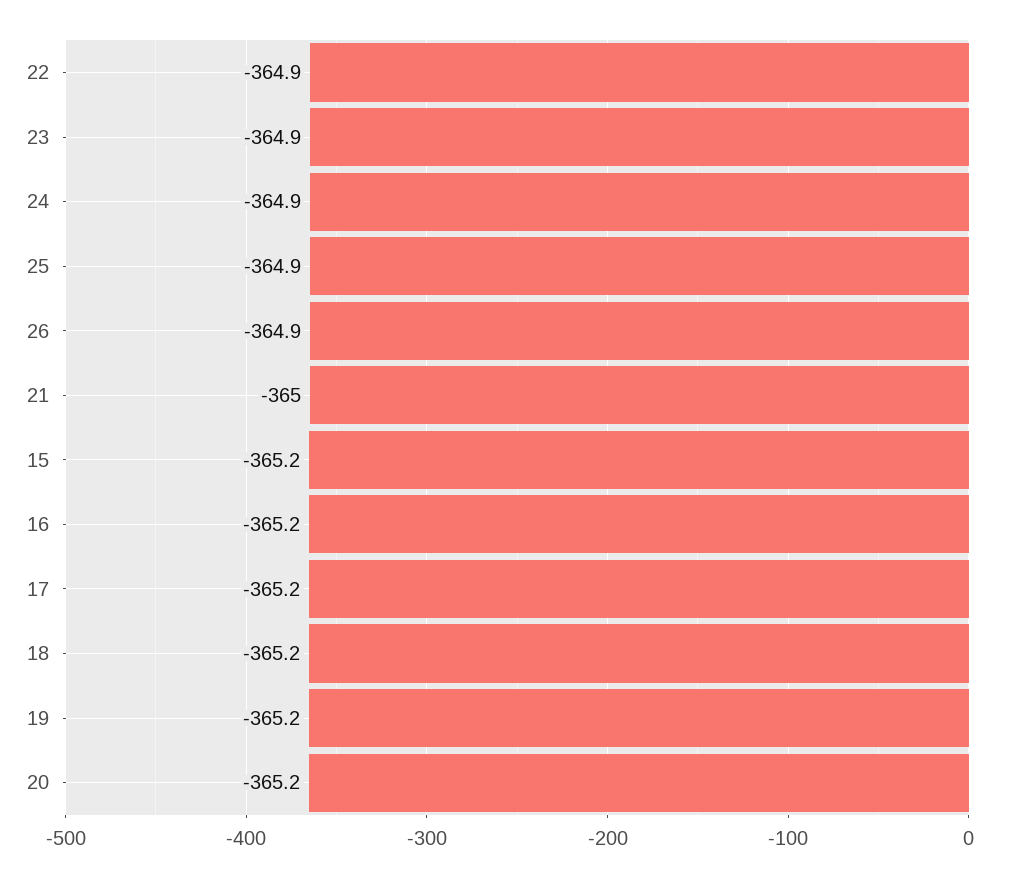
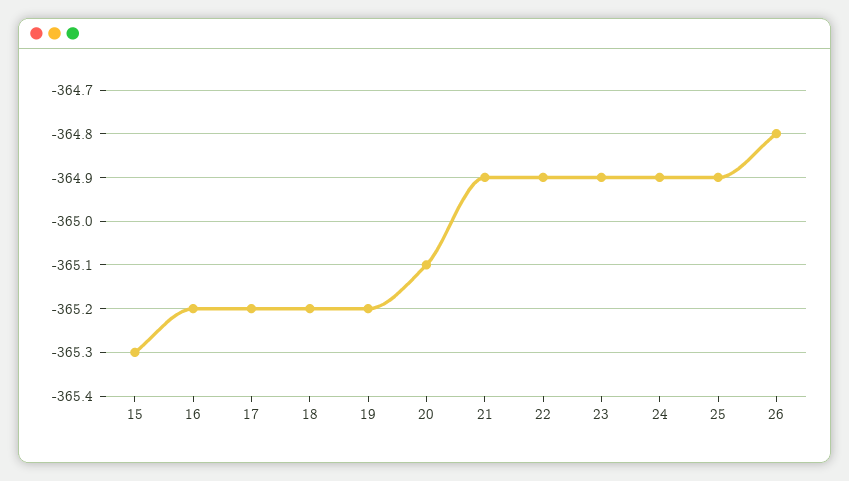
  {
    "22": -364.9,
    "23": -364.9,
    "24": -364.9,
    "25": -364.9,
-   "26": -364.9,
+   "26": -364.8,
-   "21": -365,
+   "21": -364.9,
-   "15": -365.2,
+   "15": -365.3,
    "16": -365.2,
    "17": -365.2,
    "18": -365.2,
    "19": -365.2,
-   "20": -365.2
+   "20": -365.1
  }

